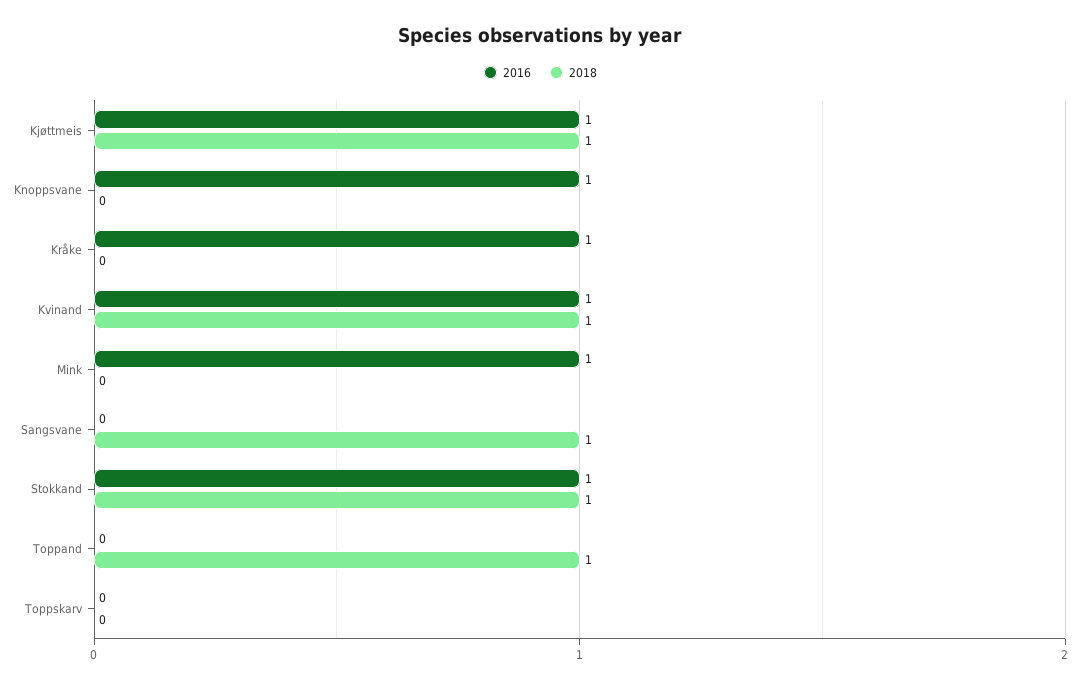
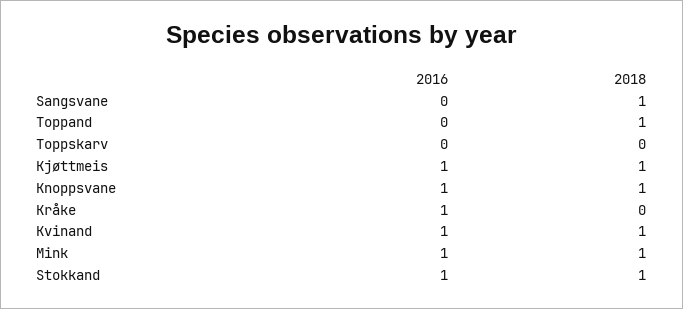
  {
    "2016": {
      "Kjøttmeis": 1,
      "Knoppsvane": 1,
      "Kråke": 1,
      "Kvinand": 1,
      "Mink": 1,
      "Sangsvane": 0,
      "Stokkand": 1,
      "Toppand": 0,
      "Toppskarv": 0
    },
    "2018": {
      "Kjøttmeis": 1,
-     "Knoppsvane": 0,
+     "Knoppsvane": 1,
      "Kråke": 0,
      "Kvinand": 1,
-     "Mink": 0,
+     "Mink": 1,
      "Sangsvane": 1,
      "Stokkand": 1,
      "Toppand": 1,
      "Toppskarv": 0
    }
  }

